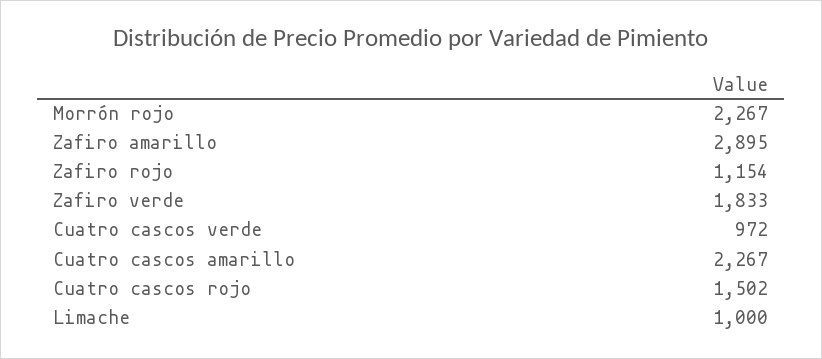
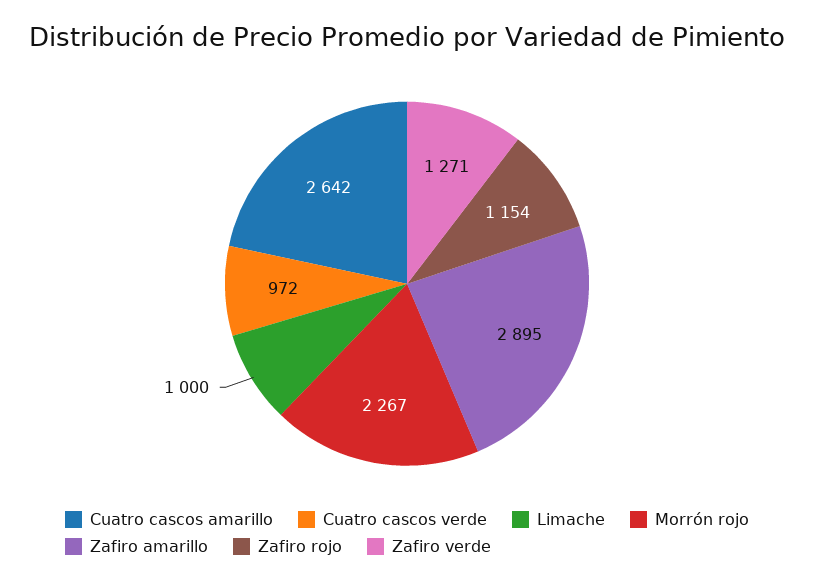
  {
    "Morrón rojo": 2267,
    "Zafiro amarillo": 2895,
    "Zafiro rojo": 1154,
-   "Zafiro verde": 1833,
+   "Zafiro verde": 1271,
    "Cuatro cascos verde": 972,
-   "Cuatro cascos amarillo": 2267,
+   "Cuatro cascos amarillo": 2642,
-   "Cuatro cascos rojo": 1502,
    "Limache": 1000
  }

